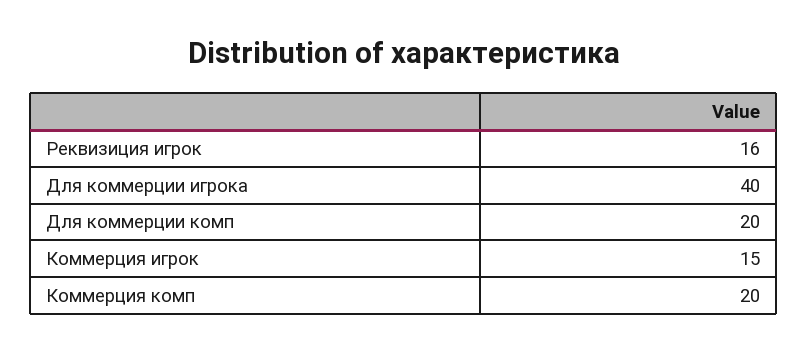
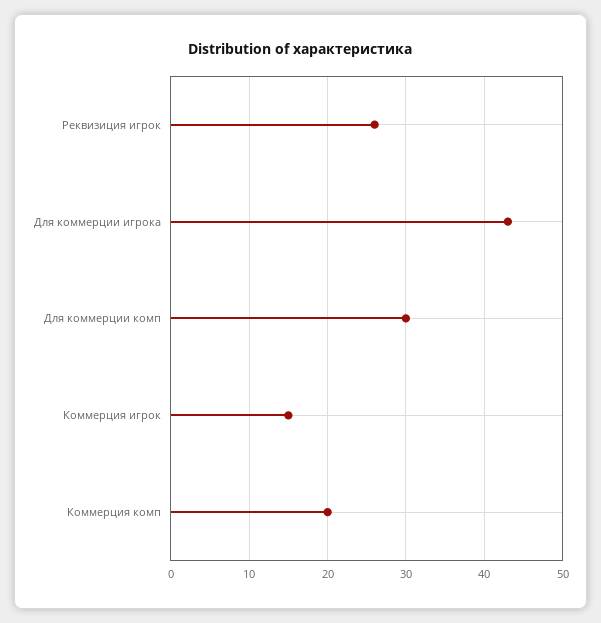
  {
-   "Реквизиция игрок": 16,
+   "Реквизиция игрок": 26,
-   "Для коммерции игрока": 40,
+   "Для коммерции игрока": 43,
-   "Для коммерции комп": 20,
+   "Для коммерции комп": 30,
    "Коммерция игрок": 15,
    "Коммерция комп": 20
  }

